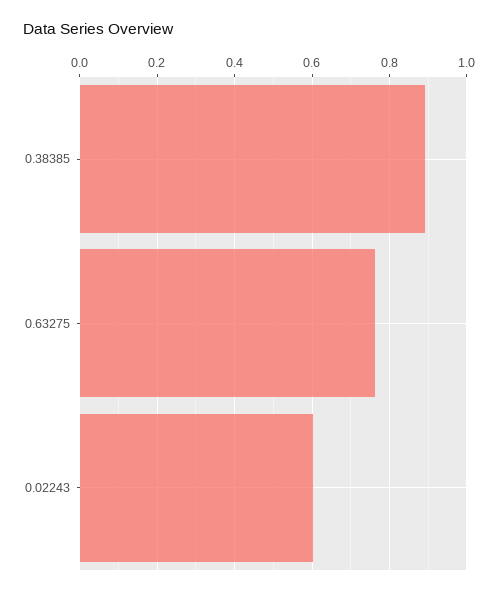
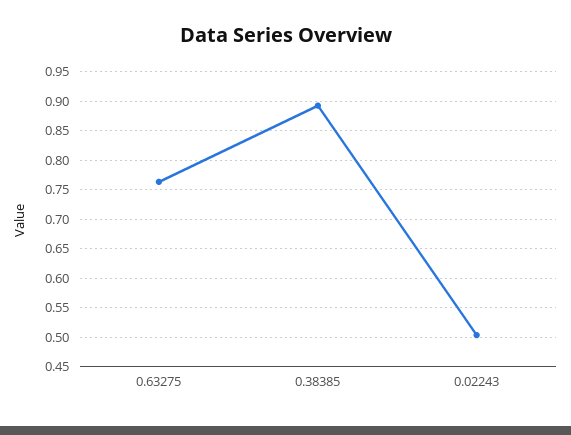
  {
    "0.38385": 0.9,
    "0.63275": 0.76,
-   "0.02243": 0.6
+   "0.02243": 0.5
  }

